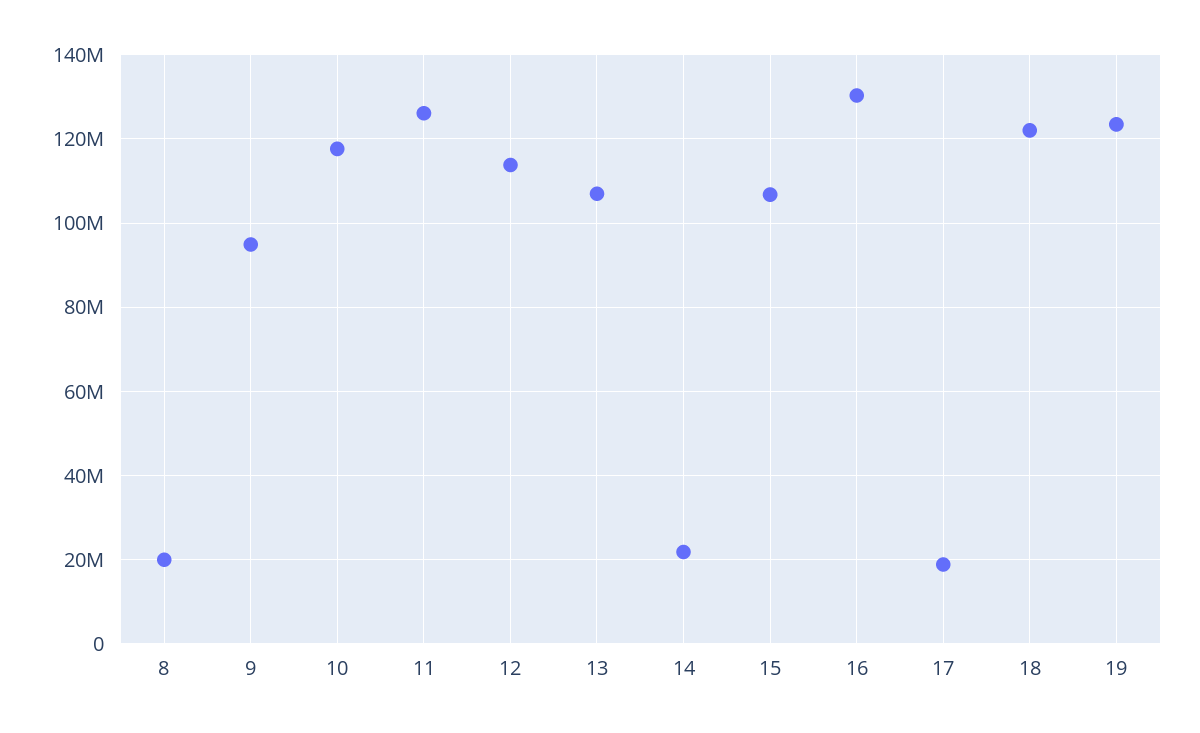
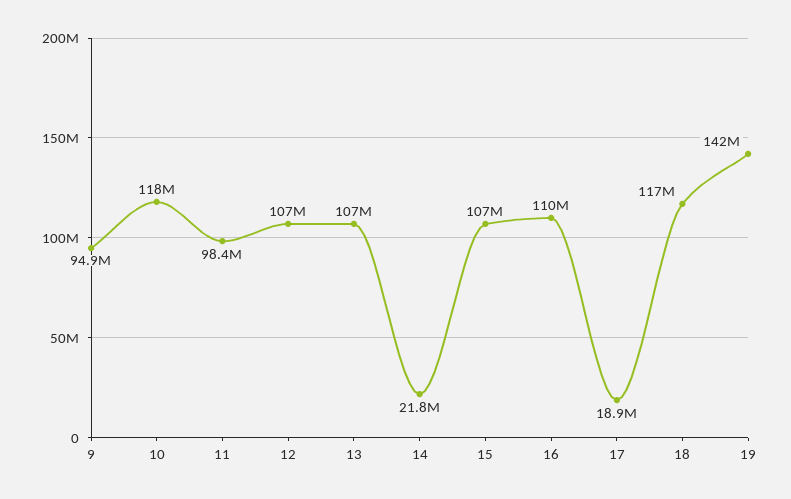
  {
-   "8": 20000000,
    "9": 94900000,
    "10": 118000000,
-   "11": 126000000,
+   "11": 98400000,
-   "12": 114000000,
+   "12": 107000000,
    "13": 107000000,
    "14": 21800000,
    "15": 107000000,
-   "16": 130000000,
+   "16": 110000000,
    "17": 18900000,
-   "18": 122000000,
+   "18": 117000000,
-   "19": 124000000
+   "19": 142000000
  }

